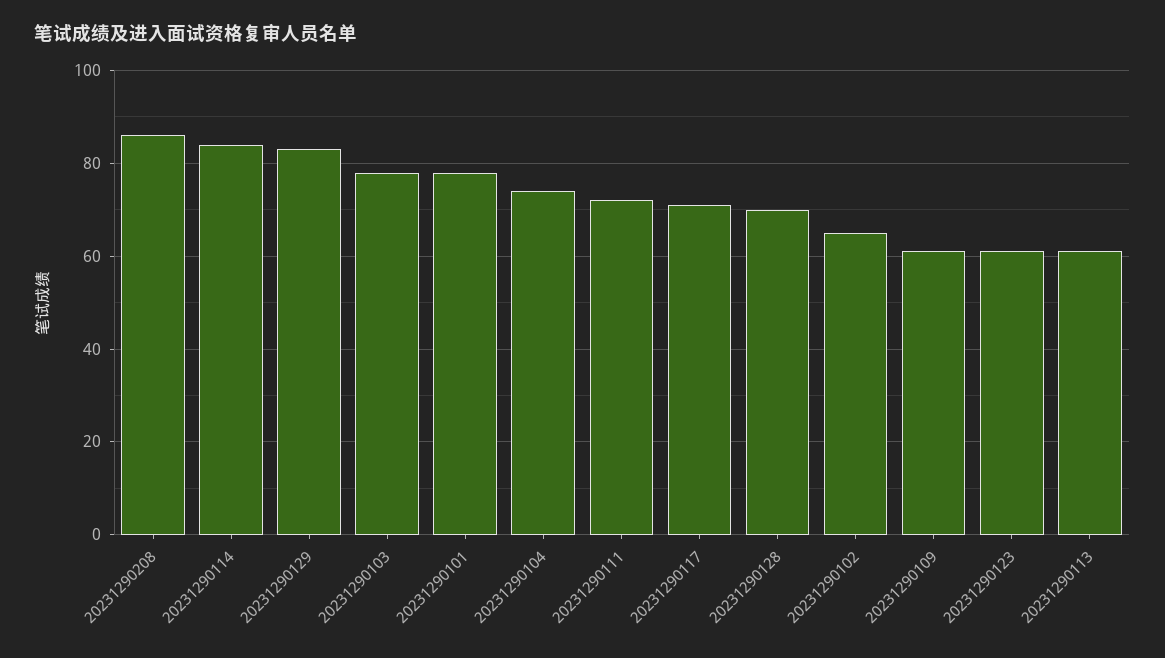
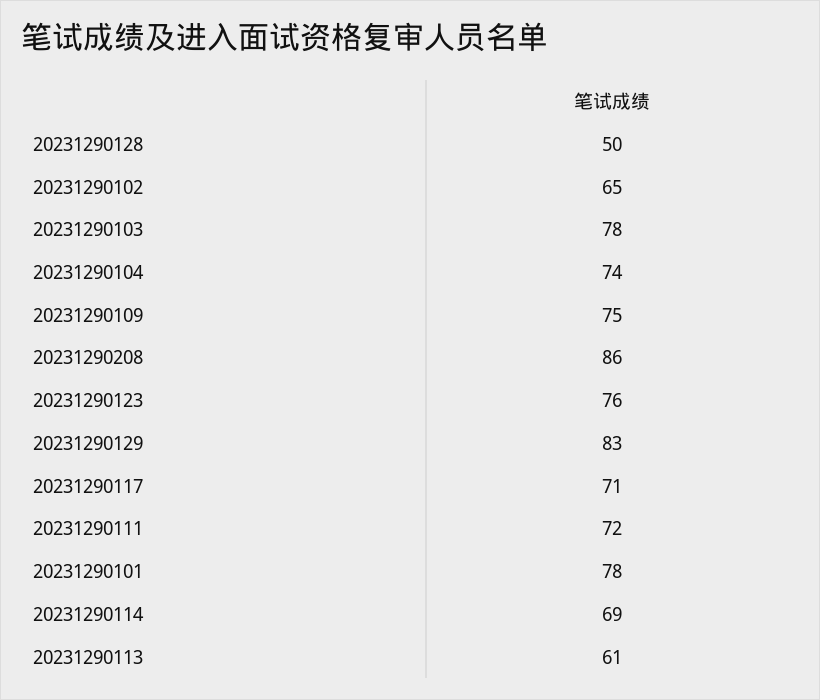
  {
    "20231290208": 86,
-   "20231290114": 85,
+   "20231290114": 69,
    "20231290129": 83,
    "20231290103": 78,
    "20231290101": 78,
    "20231290104": 74,
    "20231290111": 72,
    "20231290117": 71,
-   "20231290128": 70,
+   "20231290128": 50,
    "20231290102": 65,
-   "20231290109": 60,
+   "20231290109": 75,
-   "20231290123": 60,
+   "20231290123": 76,
    "20231290113": 61
  }

